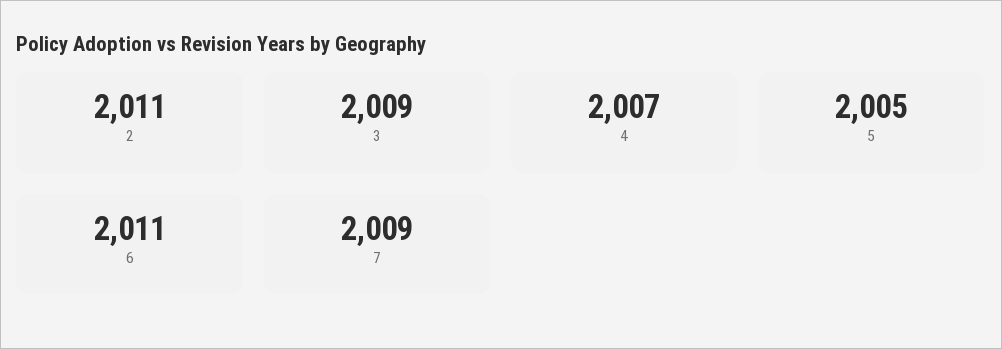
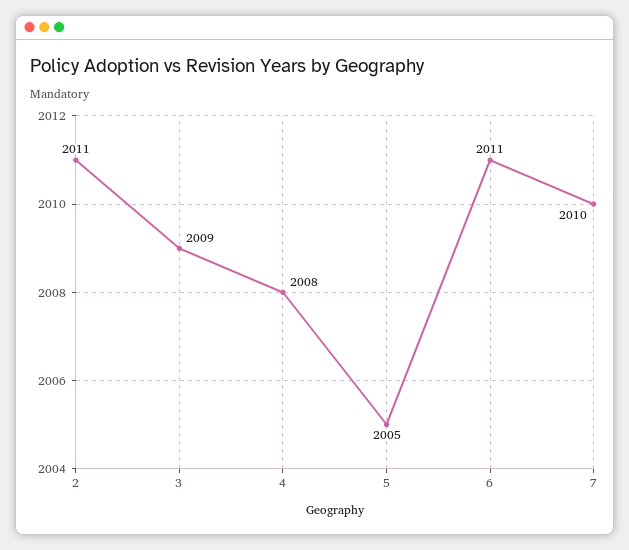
  {
    "2": 2011,
    "3": 2009,
-   "4": 2007,
+   "4": 2008,
    "5": 2005,
    "6": 2011,
-   "7": 2009
+   "7": 2010
  }

